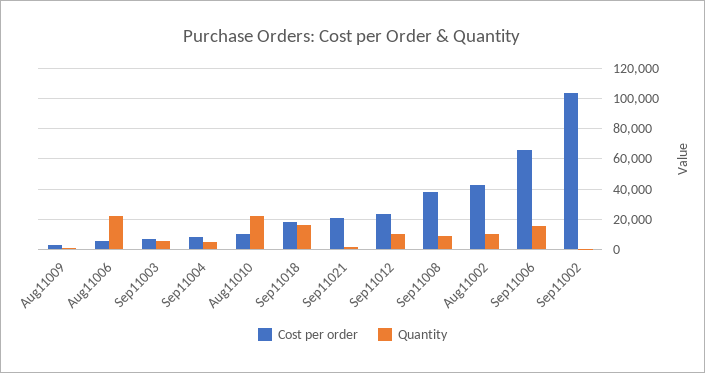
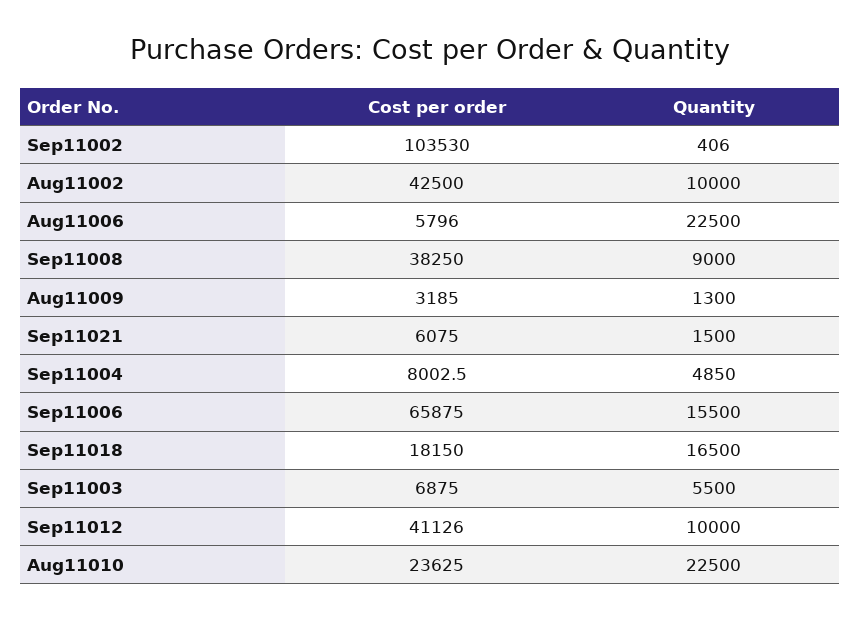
  {
    "Cost per order": {
      "Aug11009": 3185,
      "Aug11006": 5796,
      "Sep11003": 6875,
      "Sep11004": 8002.5,
-     "Aug11010": 10000,
+     "Aug11010": 23625,
      "Sep11018": 18150,
-     "Sep11021": 20000,
+     "Sep11021": 6075,
-     "Sep11012": 25000,
+     "Sep11012": 41126,
      "Sep11008": 38250,
      "Aug11002": 42500,
      "Sep11006": 65875,
      "Sep11002": 103530
    },
    "Quantity": {
      "Aug11009": 1300,
      "Aug11006": 22500,
      "Sep11003": 5500,
      "Sep11004": 4850,
      "Aug11010": 22500,
      "Sep11018": 16500,
      "Sep11021": 1500,
      "Sep11012": 10000,
      "Sep11008": 9000,
      "Aug11002": 10000,
      "Sep11006": 15500,
      "Sep11002": 406
    }
  }

